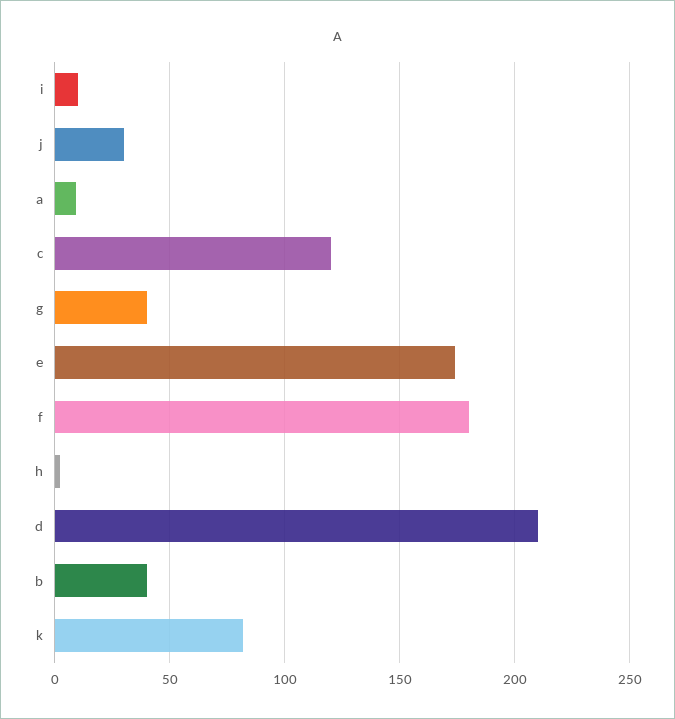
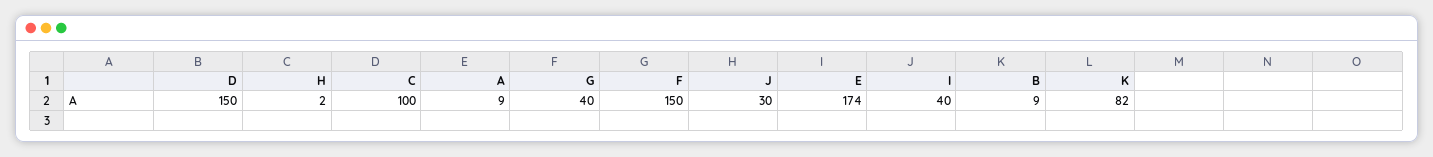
  {
-   "i": 10,
+   "i": 40,
    "j": 30,
    "a": 9,
-   "c": 120,
+   "c": 100,
    "g": 40,
    "e": 174,
-   "f": 180,
+   "f": 150,
    "h": 2,
-   "d": 210,
+   "d": 150,
-   "b": 40,
+   "b": 9,
    "k": 82
  }

